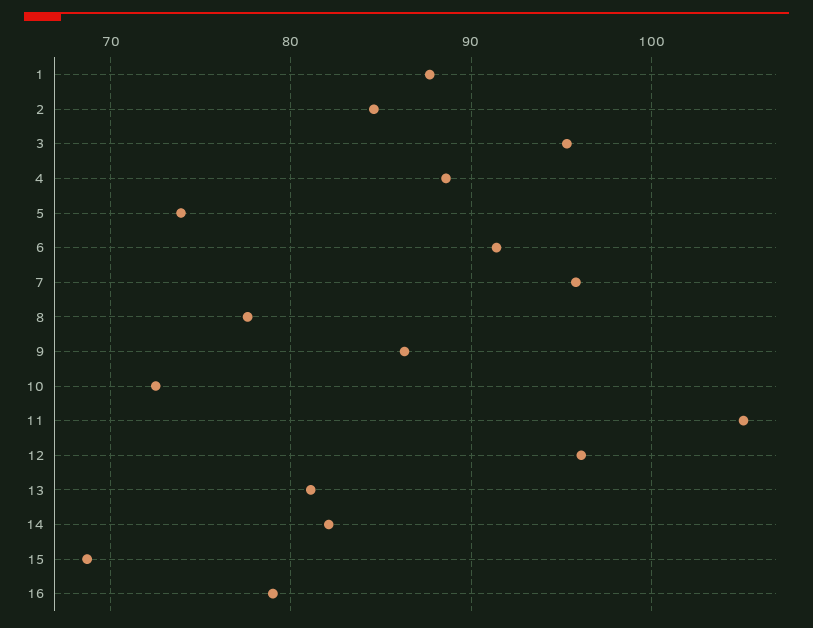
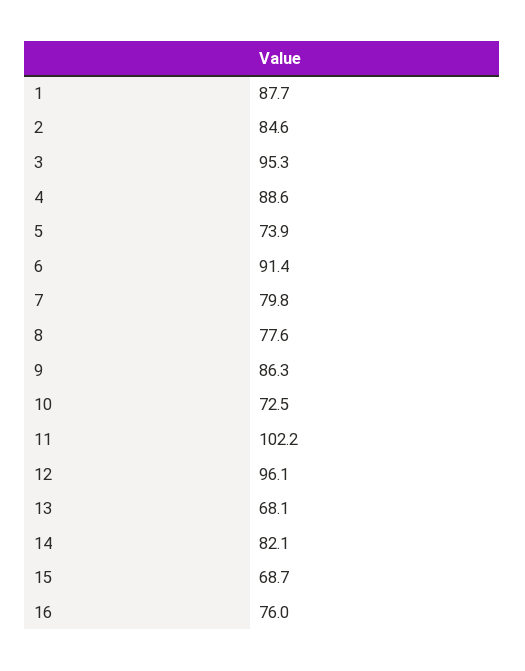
  {
    "1": 87.7,
    "2": 84.6,
    "3": 95.3,
    "4": 88.6,
    "5": 73.9,
    "6": 91.4,
-   "7": 96,
+   "7": 79.8,
    "8": 77.6,
    "9": 86.3,
    "10": 72.5,
-   "11": 105,
+   "11": 102.2,
    "12": 96.1,
-   "13": 81,
+   "13": 68.1,
    "14": 82.1,
    "15": 68.7,
-   "16": 79
+   "16": 76
  }

